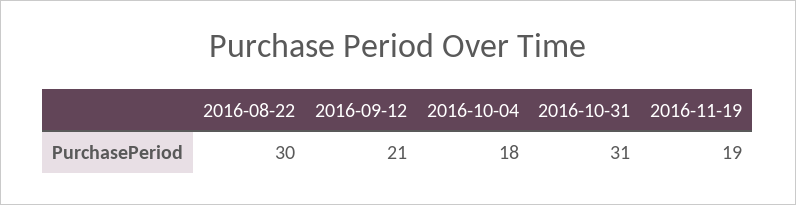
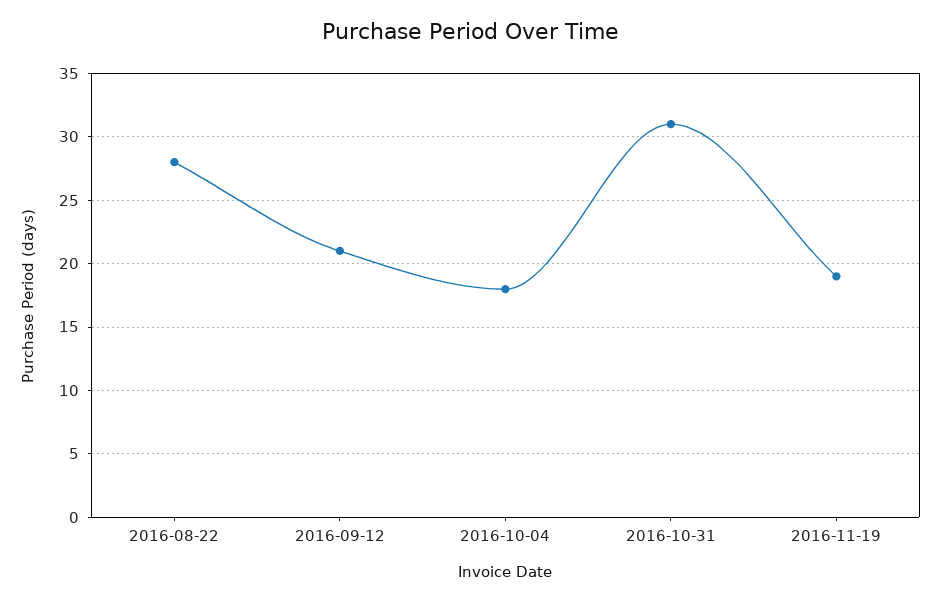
  {
-   "2016-08-22": 30,
+   "2016-08-22": 28,
    "2016-09-12": 21,
    "2016-10-04": 18,
    "2016-10-31": 31,
    "2016-11-19": 19
  }

